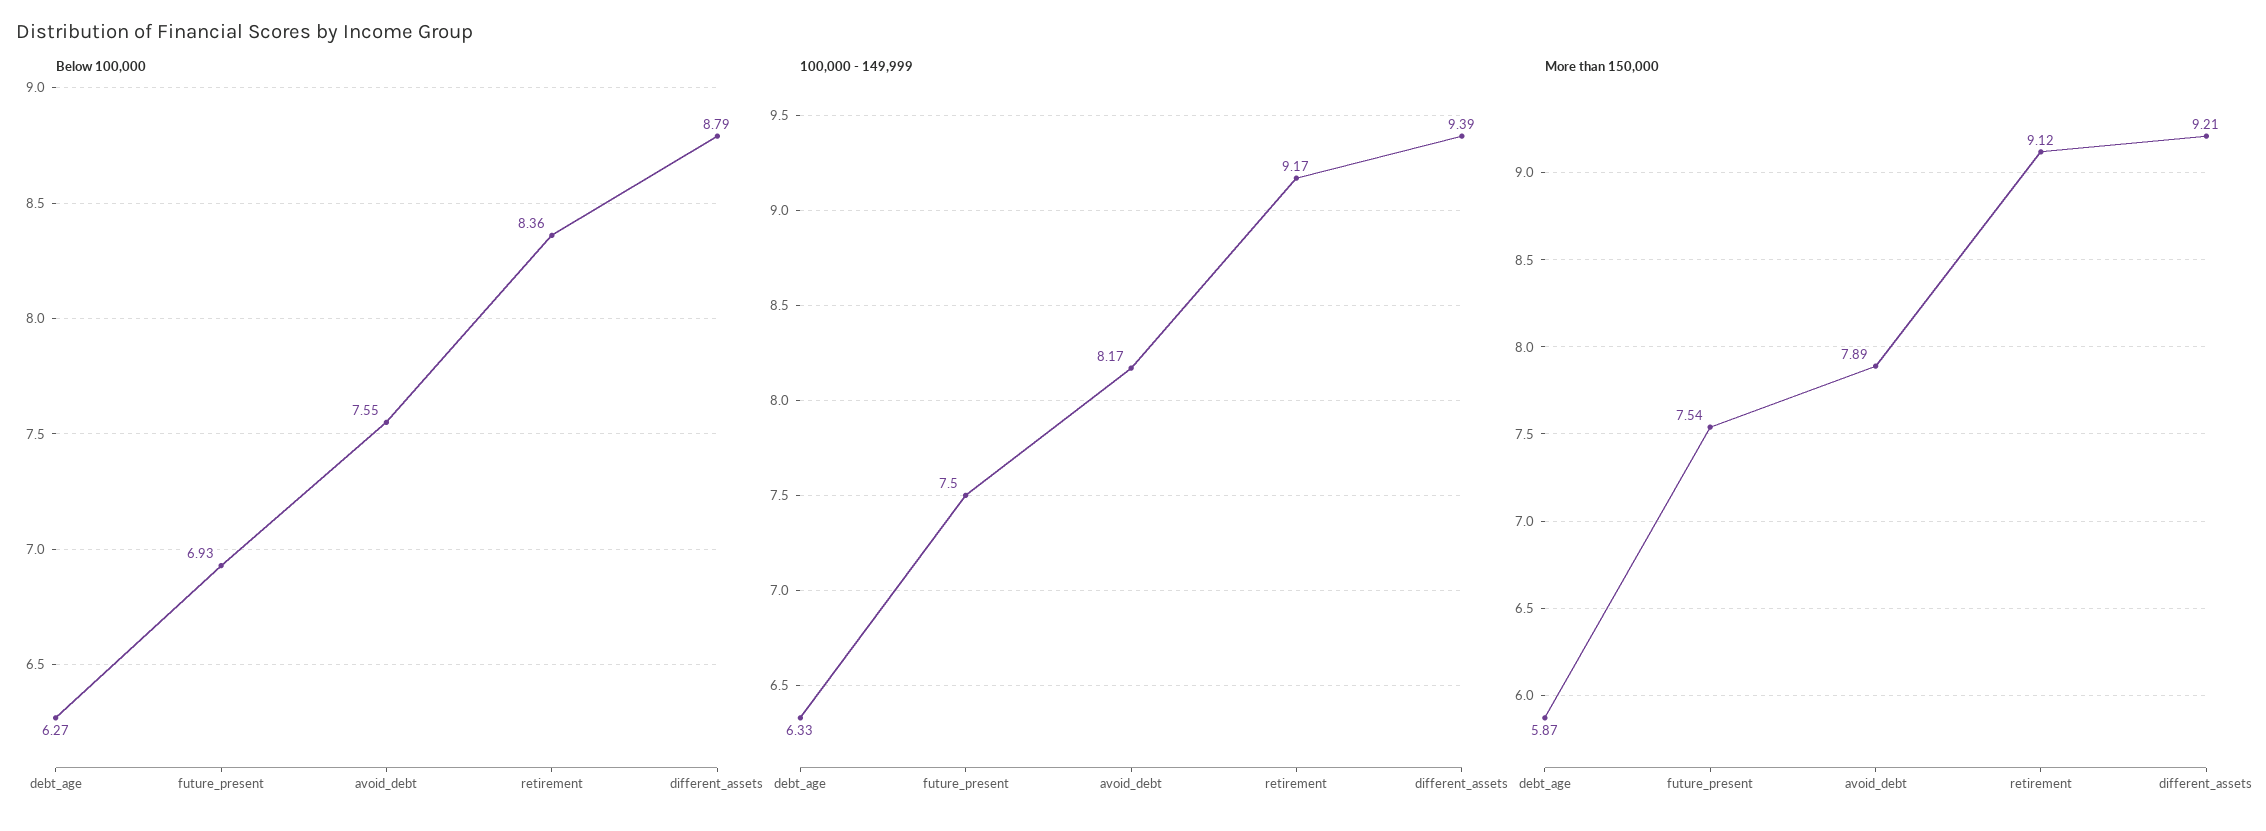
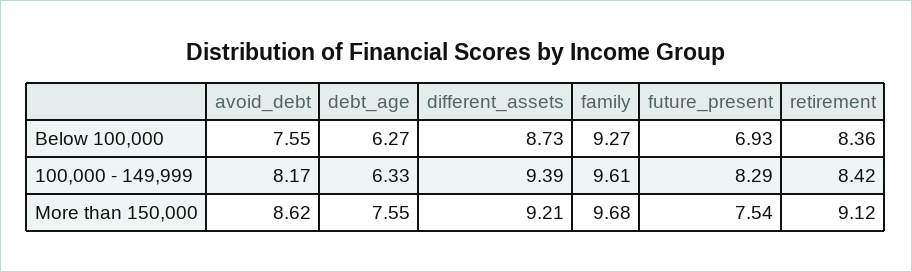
  {
    "Below 100,000": {
      "debt_age": 6.27,
      "future_present": 6.93,
      "avoid_debt": 7.55,
      "retirement": 8.36,
-     "different_assets": 8.79
+     "different_assets": 8.73,
+     "family": 9.27
    },
    "100,000 - 149,999": {
      "debt_age": 6.33,
-     "future_present": 7.5,
+     "future_present": 8.29,
      "avoid_debt": 8.17,
-     "retirement": 9.17,
+     "retirement": 8.42,
-     "different_assets": 9.39
+     "different_assets": 9.39,
+     "family": 9.61
    },
    "More than 150,000": {
-     "debt_age": 5.87,
+     "debt_age": 7.55,
      "future_present": 7.54,
-     "avoid_debt": 7.89,
+     "avoid_debt": 8.62,
      "retirement": 9.12,
-     "different_assets": 9.21
+     "different_assets": 9.21,
+     "family": 9.68
    }
  }

